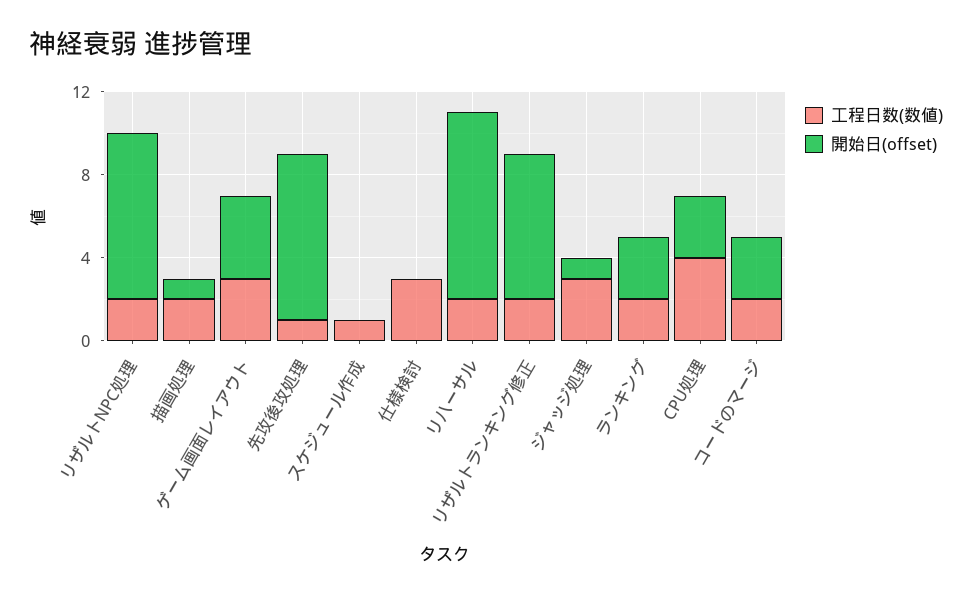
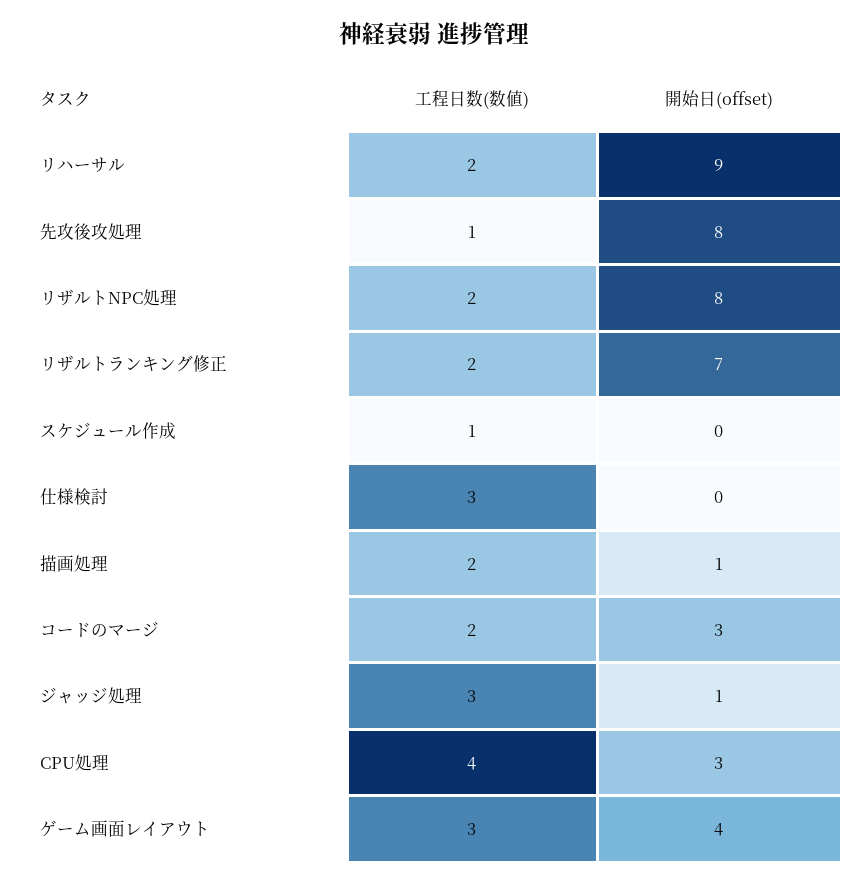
  {
    "工程日数(数値)": {
      "リザルトNPC処理": 2,
      "描画処理": 2,
      "ゲーム画面レイアウト": 3,
      "先攻後攻処理": 1,
      "スケジュール作成": 1,
      "仕様検討": 3,
      "リハーサル": 2,
      "リザルトランキング修正": 2,
      "ジャッジ処理": 3,
-     "ランキング": 2,
      "CPU処理": 4,
      "コードのマージ": 2
    },
    "開始日(offset)": {
      "リザルトNPC処理": 8,
      "描画処理": 1,
      "ゲーム画面レイアウト": 4,
      "先攻後攻処理": 8,
      "スケジュール作成": 0,
      "仕様検討": 0,
      "リハーサル": 9,
      "リザルトランキング修正": 7,
      "ジャッジ処理": 1,
-     "ランキング": 3,
      "CPU処理": 3,
      "コードのマージ": 3
    }
  }

